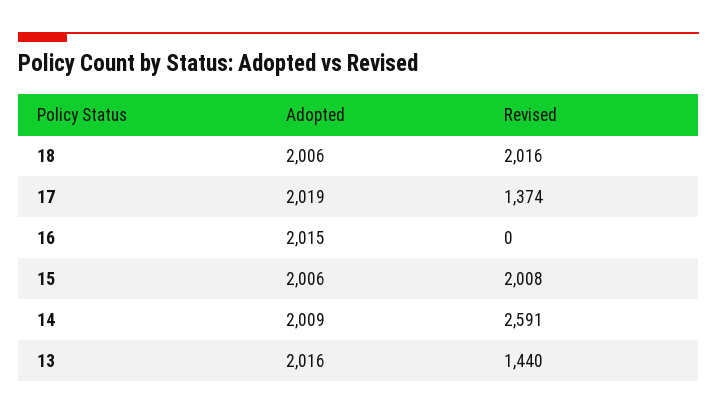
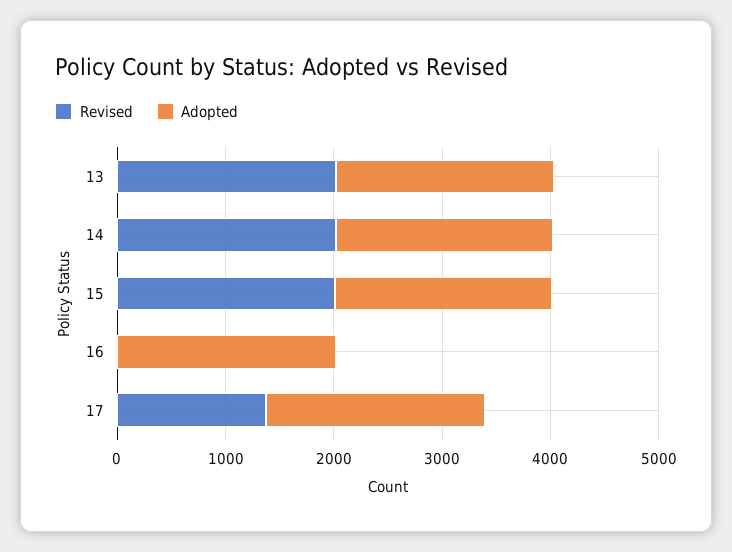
  {
    "Adopted": {
-     "18": 2006,
      "17": 2019,
      "16": 2015,
      "15": 2006,
      "14": 2009,
      "13": 2016
    },
    "Revised": {
-     "18": 2016,
      "17": 1374,
      "16": 0,
      "15": 2008,
-     "14": 2591,
+     "14": 2000,
-     "13": 1440
+     "13": 2000
    }
  }

